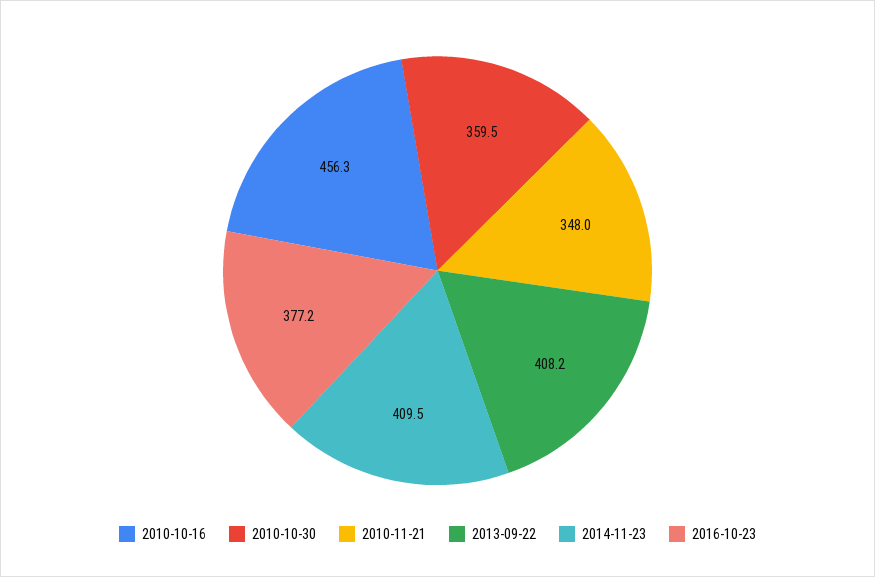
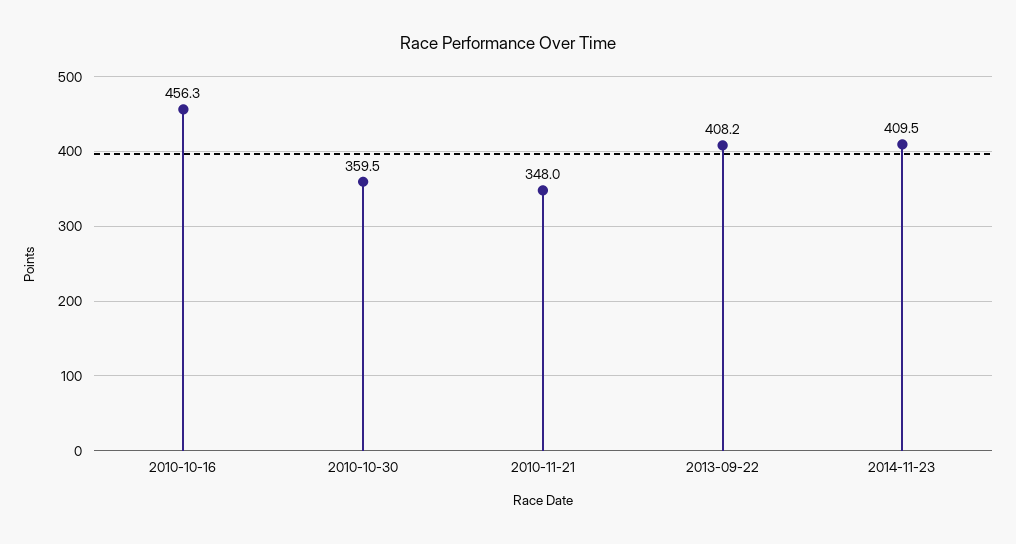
  {
    "2010-10-16": 456.3,
    "2010-10-30": 359.5,
    "2010-11-21": 348,
    "2013-09-22": 408.2,
-   "2014-11-23": 409.5,
+   "2014-11-23": 409.5
-   "2016-10-23": 377.2
  }

